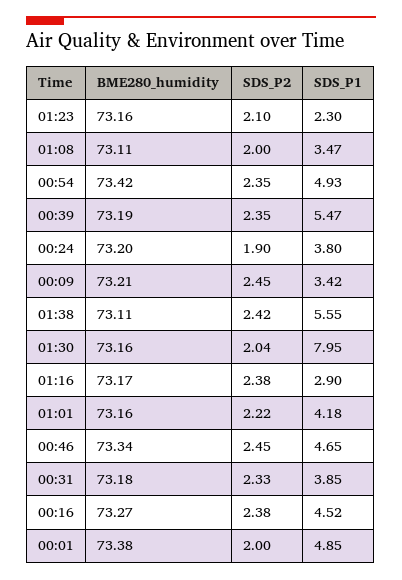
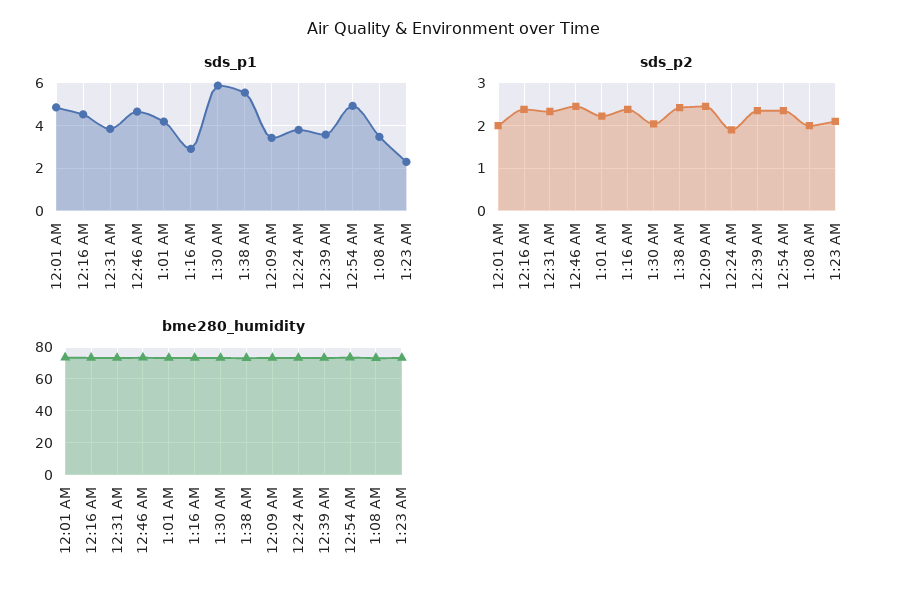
  {
    "BME280_humidity": {
      "01:23": 73.16,
      "01:08": 73.11,
      "00:54": 73.42,
      "00:39": 73.19,
      "00:24": 73.2,
      "00:09": 73.21,
      "01:38": 73.11,
      "01:30": 73.16,
      "01:16": 73.17,
      "01:01": 73.16,
      "00:46": 73.34,
      "00:31": 73.18,
      "00:16": 73.27,
      "00:01": 73.38
    },
    "SDS_P2": {
      "01:23": 2.1,
      "01:08": 2,
      "00:54": 2.35,
      "00:39": 2.35,
      "00:24": 1.9,
      "00:09": 2.45,
      "01:38": 2.42,
      "01:30": 2.04,
      "01:16": 2.38,
      "01:01": 2.22,
      "00:46": 2.45,
      "00:31": 2.33,
      "00:16": 2.38,
      "00:01": 2
    },
    "SDS_P1": {
      "01:23": 2.3,
      "01:08": 3.47,
      "00:54": 4.93,
-     "00:39": 5.47,
+     "00:39": 3.5,
      "00:24": 3.8,
      "00:09": 3.42,
      "01:38": 5.55,
-     "01:30": 7.95,
+     "01:30": 6,
      "01:16": 2.9,
      "01:01": 4.18,
      "00:46": 4.65,
      "00:31": 3.85,
      "00:16": 4.52,
      "00:01": 4.85
    }
  }

